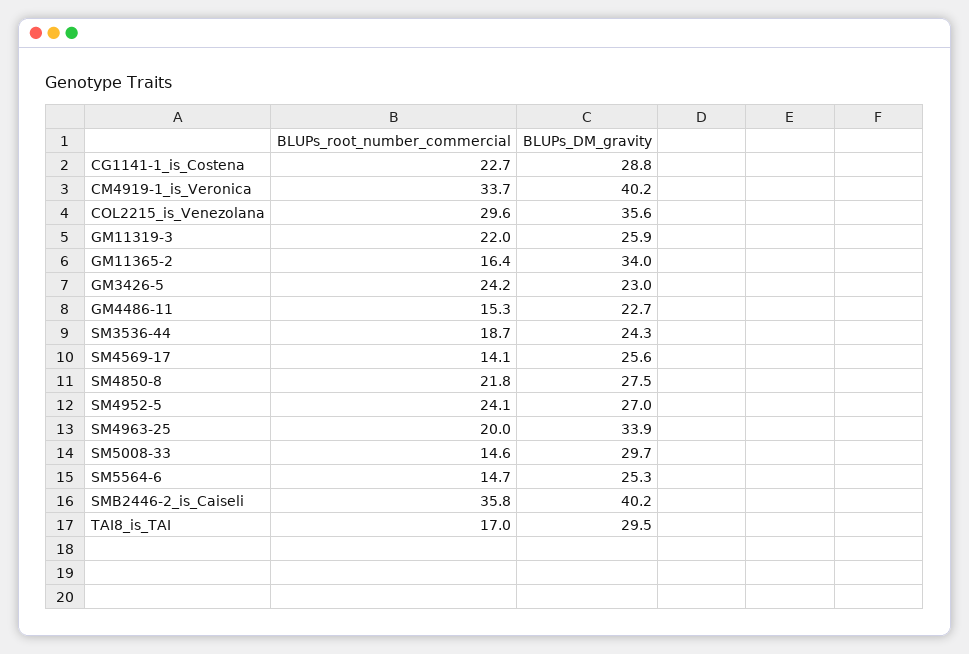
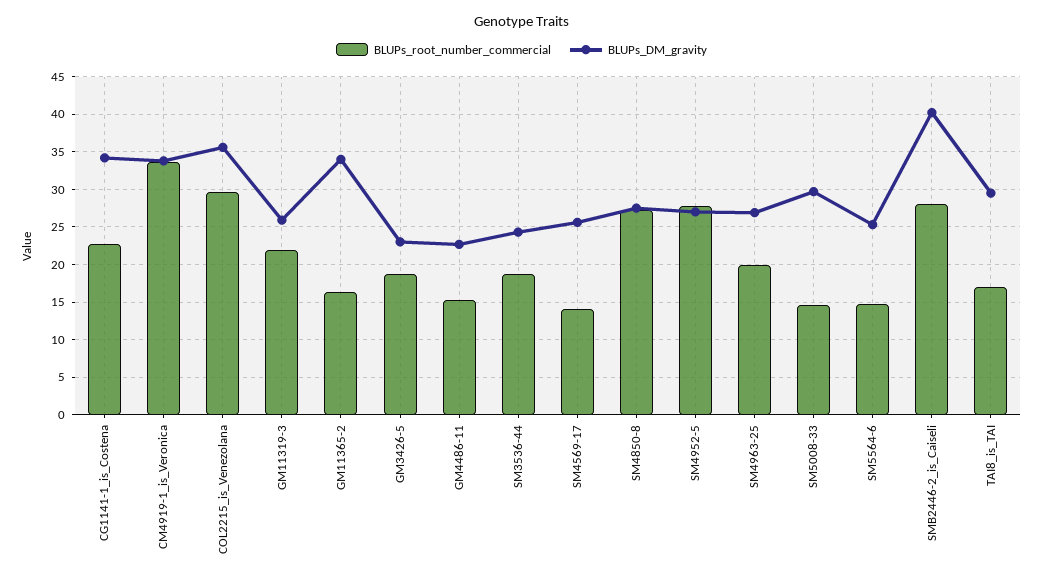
  {
    "BLUPs_root_number_commercial": {
      "CG1141-1_is_Costena": 22.7,
      "CM4919-1_is_Veronica": 33.7,
      "COL2215_is_Venezolana": 29.6,
      "GM11319-3": 22,
      "GM11365-2": 16.4,
-     "GM3426-5": 24.2,
+     "GM3426-5": 19,
      "GM4486-11": 15.3,
      "SM3536-44": 18.7,
      "SM4569-17": 14.1,
-     "SM4850-8": 21.8,
+     "SM4850-8": 27,
-     "SM4952-5": 24.1,
+     "SM4952-5": 28,
      "SM4963-25": 20,
      "SM5008-33": 14.6,
      "SM5564-6": 14.7,
-     "SMB2446-2_is_Caiseli": 35.8,
+     "SMB2446-2_is_Caiseli": 28,
      "TAI8_is_TAI": 17
    },
    "BLUPs_DM_gravity": {
-     "CG1141-1_is_Costena": 28.8,
+     "CG1141-1_is_Costena": 34,
-     "CM4919-1_is_Veronica": 40.2,
+     "CM4919-1_is_Veronica": 34,
      "COL2215_is_Venezolana": 35.6,
      "GM11319-3": 25.9,
      "GM11365-2": 34,
      "GM3426-5": 23,
      "GM4486-11": 22.7,
      "SM3536-44": 24.3,
      "SM4569-17": 25.6,
      "SM4850-8": 27.5,
      "SM4952-5": 27,
-     "SM4963-25": 33.9,
+     "SM4963-25": 27,
      "SM5008-33": 29.7,
      "SM5564-6": 25.3,
      "SMB2446-2_is_Caiseli": 40.2,
      "TAI8_is_TAI": 29.5
    }
  }

